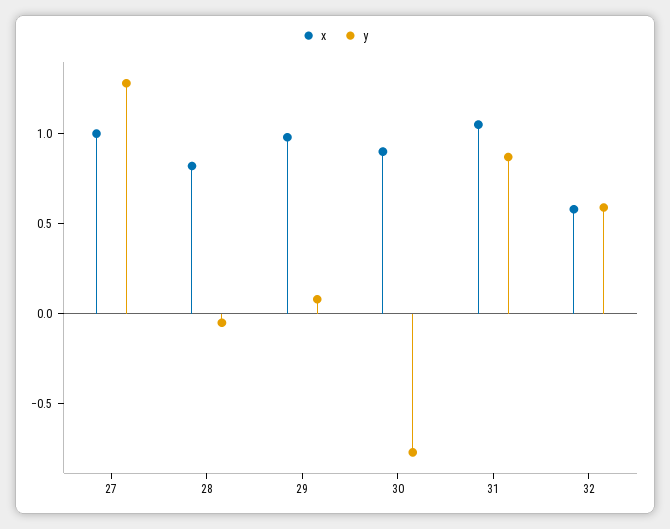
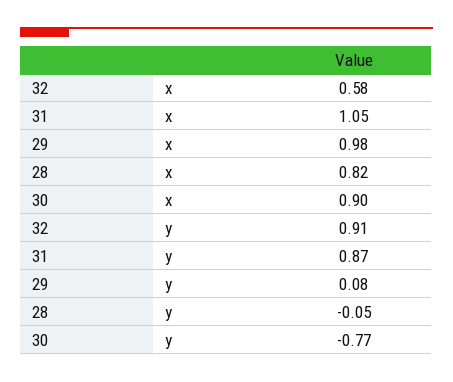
  {
    "x": {
-     "27": 1,
      "28": 0.82,
      "29": 0.98,
      "30": 0.9,
      "31": 1.05,
      "32": 0.58
    },
    "y": {
-     "27": 1.3,
      "28": -0.05,
      "29": 0.08,
      "30": -0.77,
      "31": 0.87,
-     "32": 0.6
+     "32": 0.91
    }
  }

